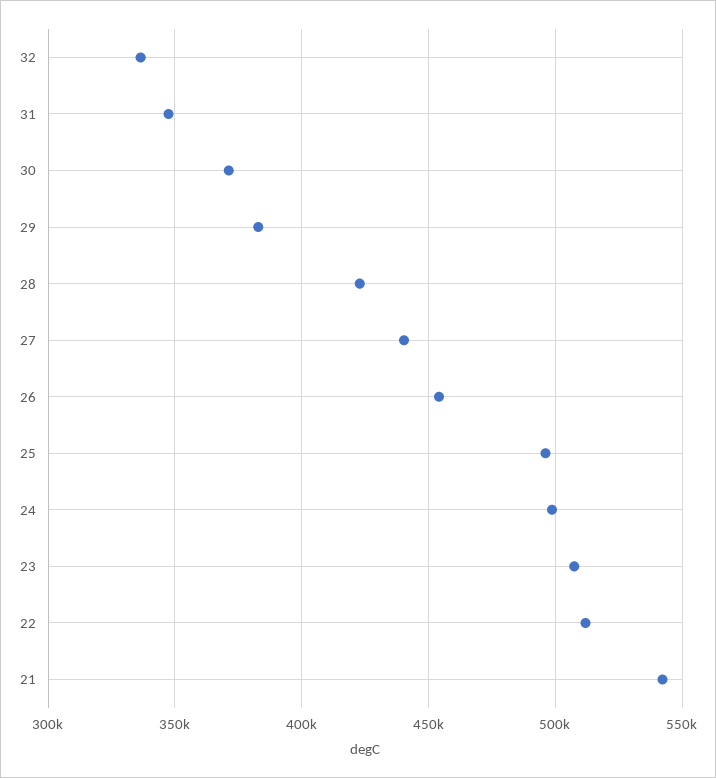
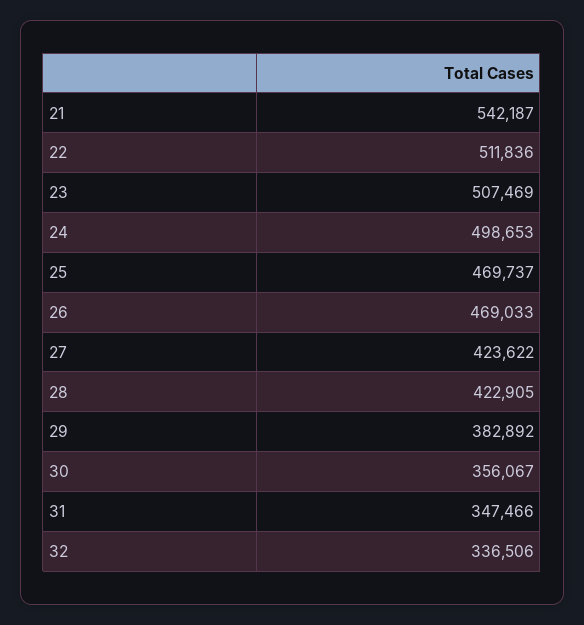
  {
    "32": 336506,
    "31": 347466,
-   "30": 370000,
+   "30": 356067,
    "29": 382892,
    "28": 422905,
-   "27": 440000,
+   "27": 423622,
-   "26": 455000,
+   "26": 469033,
-   "25": 495000,
+   "25": 469737,
    "24": 498653,
    "23": 507469,
    "22": 511836,
    "21": 542187
  }

